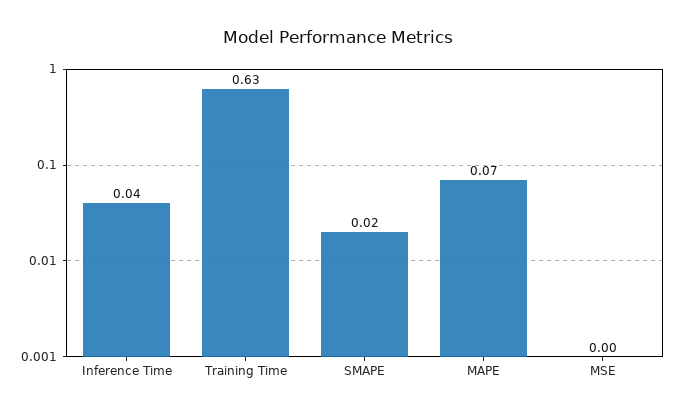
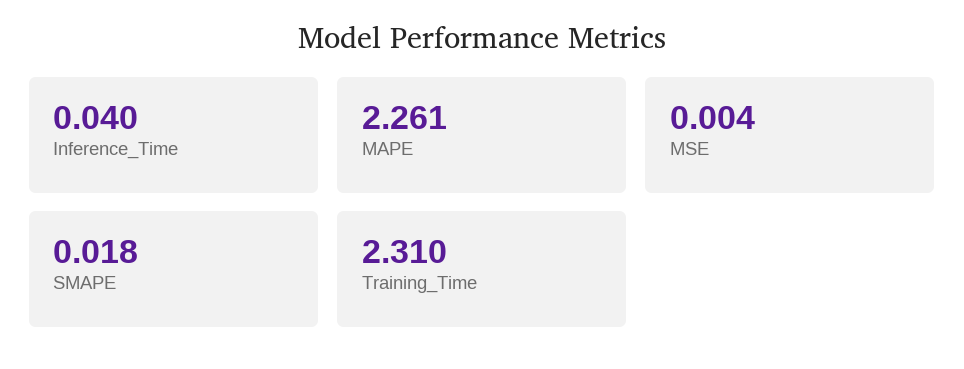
  {
    "Inference Time": 0.04,
-   "Training Time": 0.63,
+   "Training Time": 2.31,
    "SMAPE": 0.018,
-   "MAPE": 0.07,
+   "MAPE": 2.261,
    "MSE": 0.004
  }

